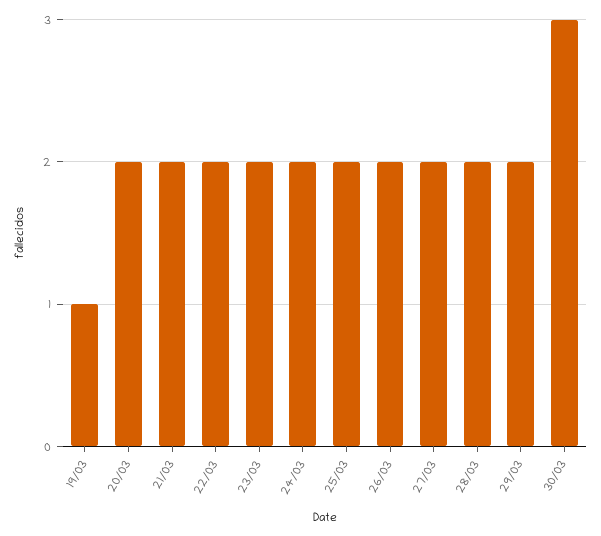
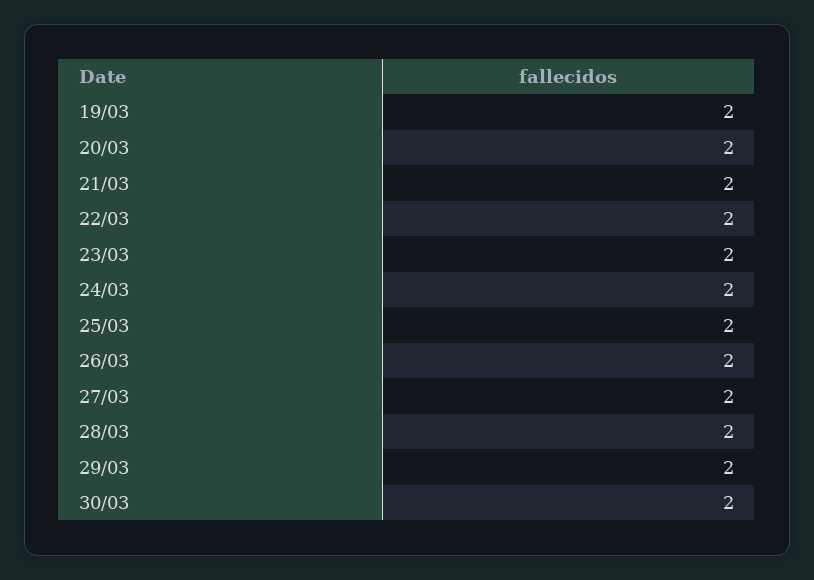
  {
-   "19/03": 1,
+   "19/03": 2,
    "20/03": 2,
    "21/03": 2,
    "22/03": 2,
    "23/03": 2,
    "24/03": 2,
    "25/03": 2,
    "26/03": 2,
    "27/03": 2,
    "28/03": 2,
    "29/03": 2,
-   "30/03": 3
+   "30/03": 2
  }

